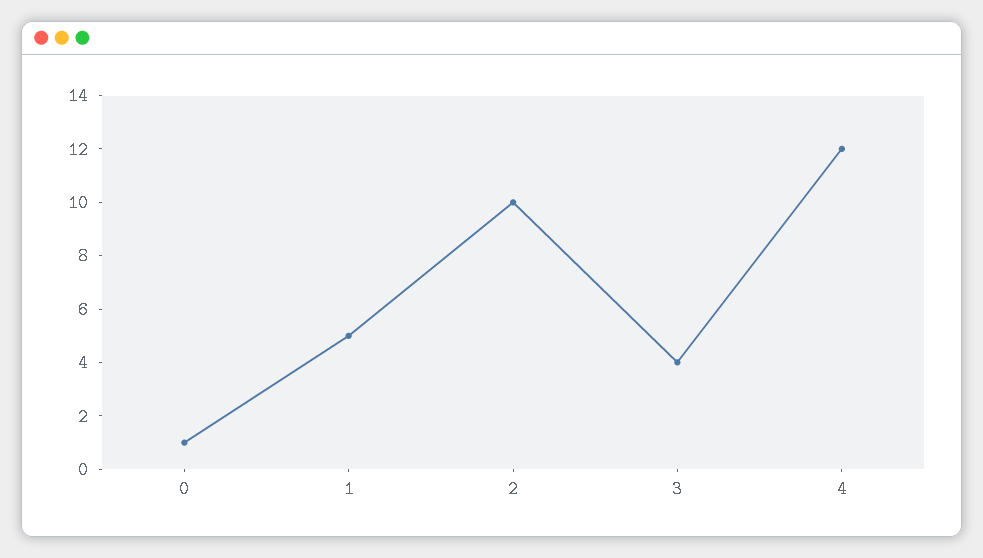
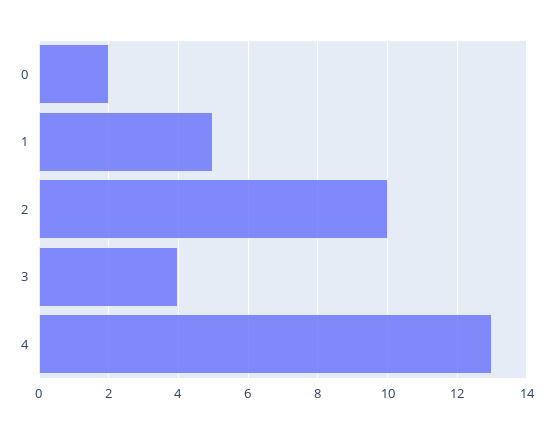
  {
-   "0": 1,
+   "0": 2,
    "1": 5,
    "2": 10,
    "3": 4,
-   "4": 12
+   "4": 13
  }

